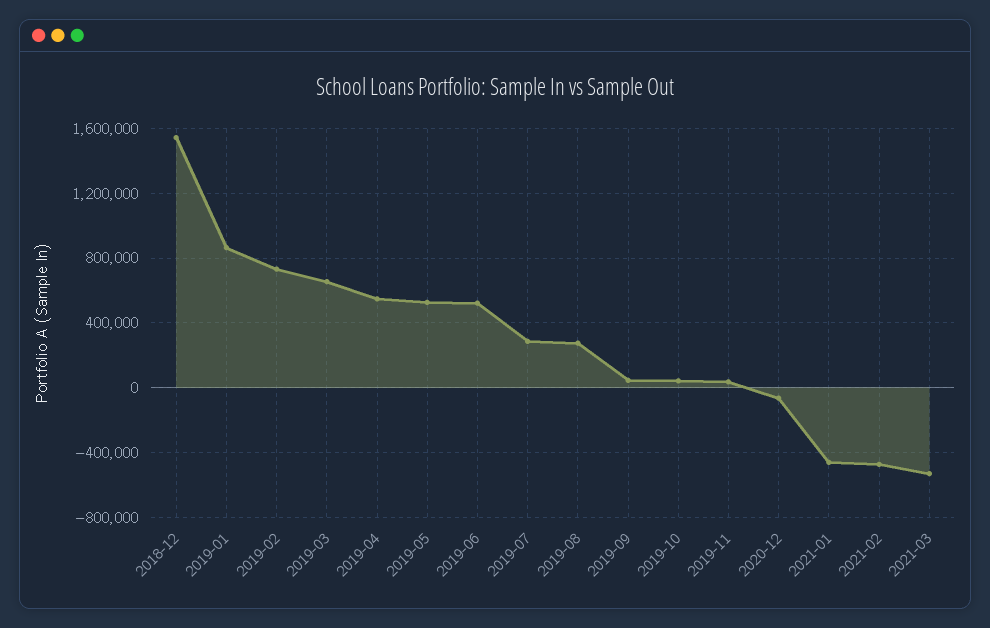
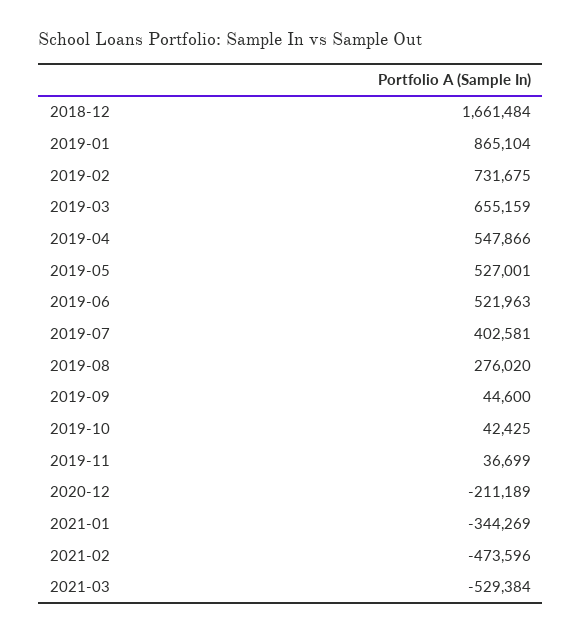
  {
-   "2018-12": 1550000,
+   "2018-12": 1661484,
    "2019-01": 865104,
    "2019-02": 731675,
    "2019-03": 655159,
    "2019-04": 547866,
    "2019-05": 527001,
    "2019-06": 521963,
-   "2019-07": 300000,
+   "2019-07": 402581,
    "2019-08": 276020,
    "2019-09": 44600,
    "2019-10": 42425,
    "2019-11": 36699,
-   "2020-12": -50000,
+   "2020-12": -211189,
-   "2021-01": -450000,
+   "2021-01": -344269,
    "2021-02": -473596,
    "2021-03": -529384
  }

